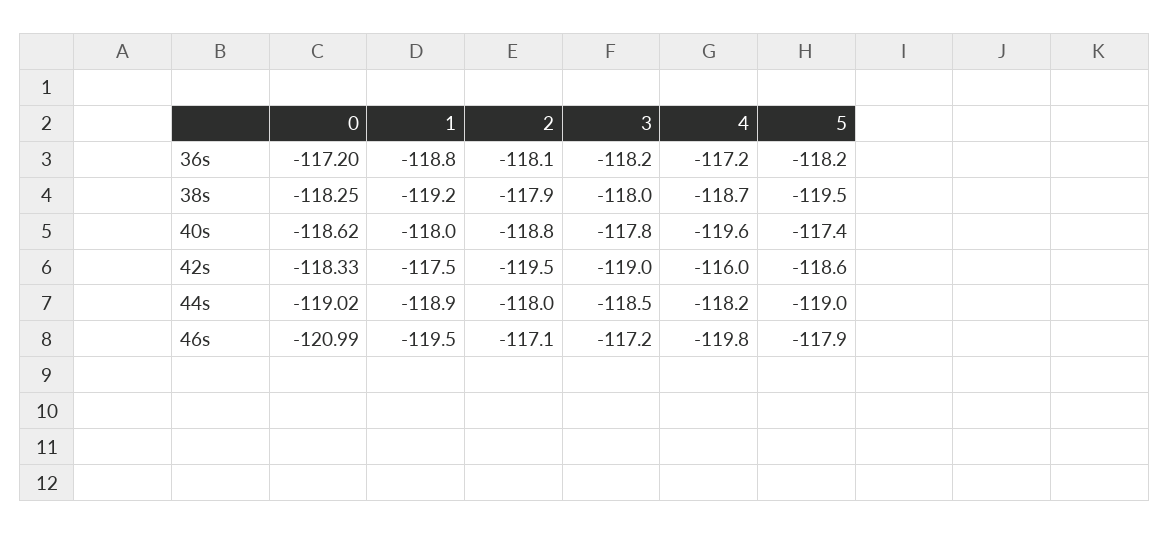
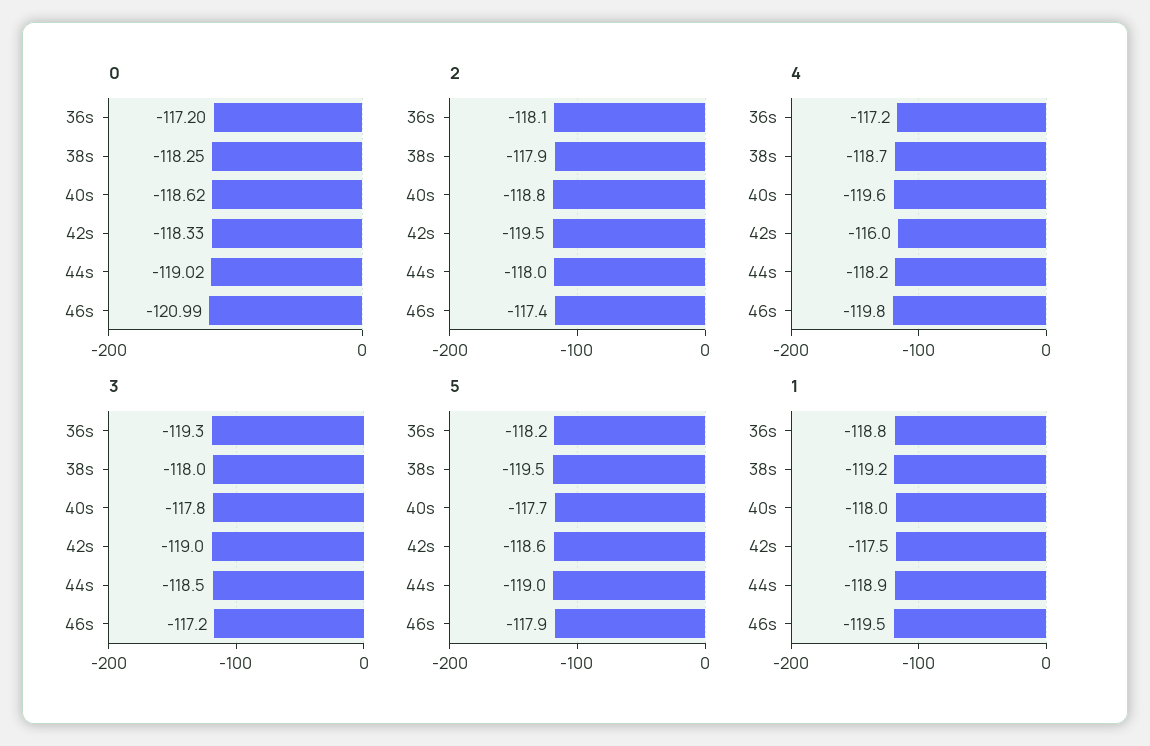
  {
    "0": {
      "36s": -117.2,
      "38s": -118.25,
      "40s": -118.62,
      "42s": -118.33,
      "44s": -119.02,
      "46s": -120.99
    },
    "1": {
      "36s": -118.8,
      "38s": -119.2,
      "40s": -118,
      "42s": -117.5,
      "44s": -118.9,
      "46s": -119.5
    },
    "2": {
      "36s": -118.1,
      "38s": -117.9,
      "40s": -118.8,
      "42s": -119.5,
      "44s": -118,
-     "46s": -117.1
+     "46s": -117.4
    },
    "3": {
-     "36s": -118.2,
+     "36s": -119.3,
      "38s": -118,
      "40s": -117.8,
      "42s": -119,
      "44s": -118.5,
      "46s": -117.2
    },
    "4": {
      "36s": -117.2,
      "38s": -118.7,
      "40s": -119.6,
      "42s": -116,
      "44s": -118.2,
      "46s": -119.8
    },
    "5": {
      "36s": -118.2,
      "38s": -119.5,
-     "40s": -117.4,
+     "40s": -117.7,
      "42s": -118.6,
      "44s": -119,
      "46s": -117.9
    }
  }

